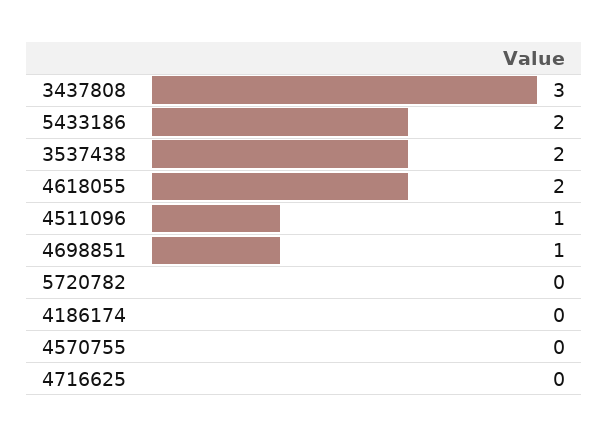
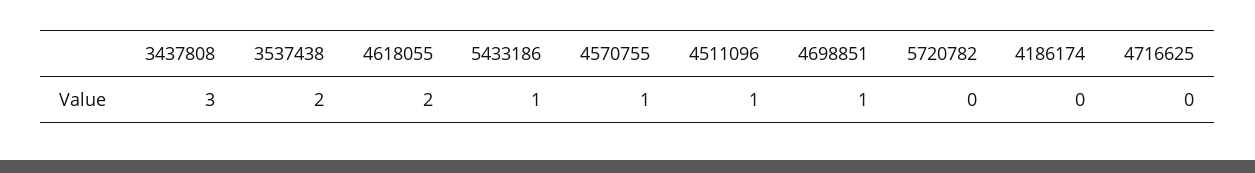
  {
    "3437808": 3,
-   "5433186": 2,
+   "5433186": 1,
    "3537438": 2,
    "4618055": 2,
    "4511096": 1,
    "4698851": 1,
    "5720782": 0,
    "4186174": 0,
-   "4570755": 0,
+   "4570755": 1,
    "4716625": 0
  }

